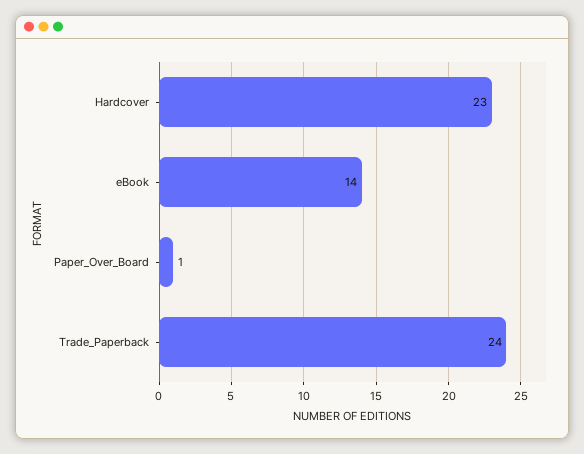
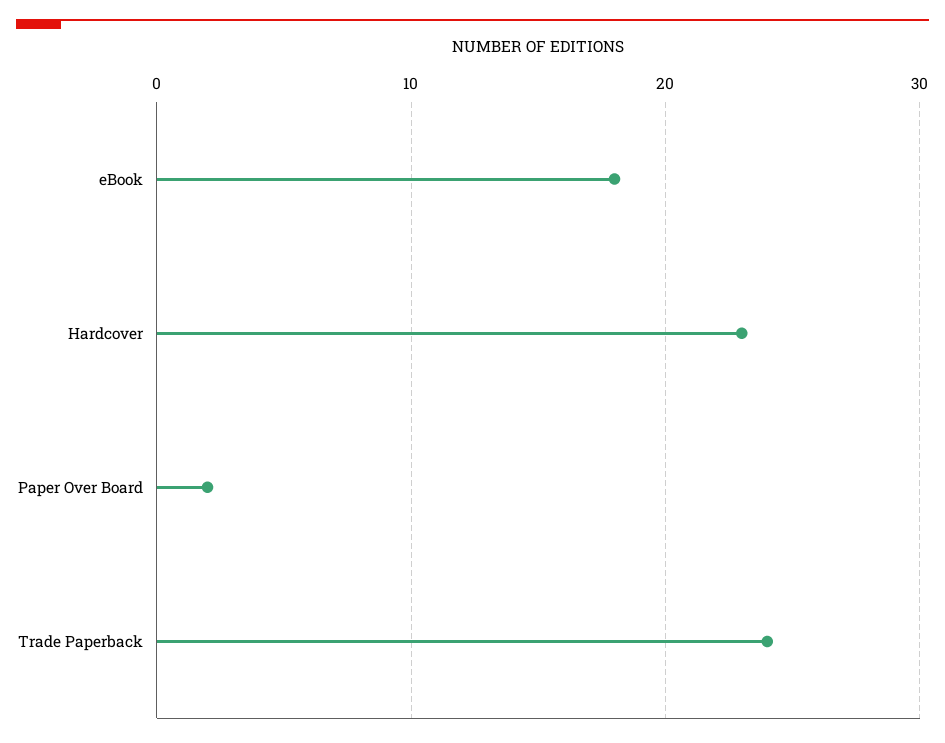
  {
    "Hardcover": 23,
-   "eBook": 14,
+   "eBook": 18,
-   "Paper_Over_Board": 1,
+   "Paper_Over_Board": 2,
    "Trade_Paperback": 24
  }

